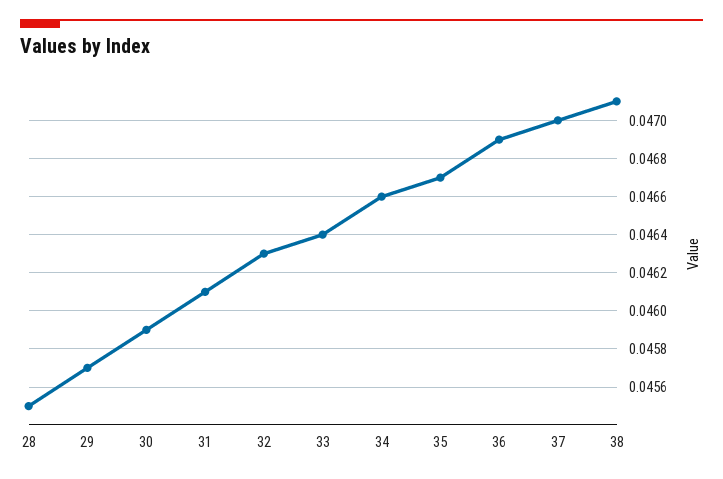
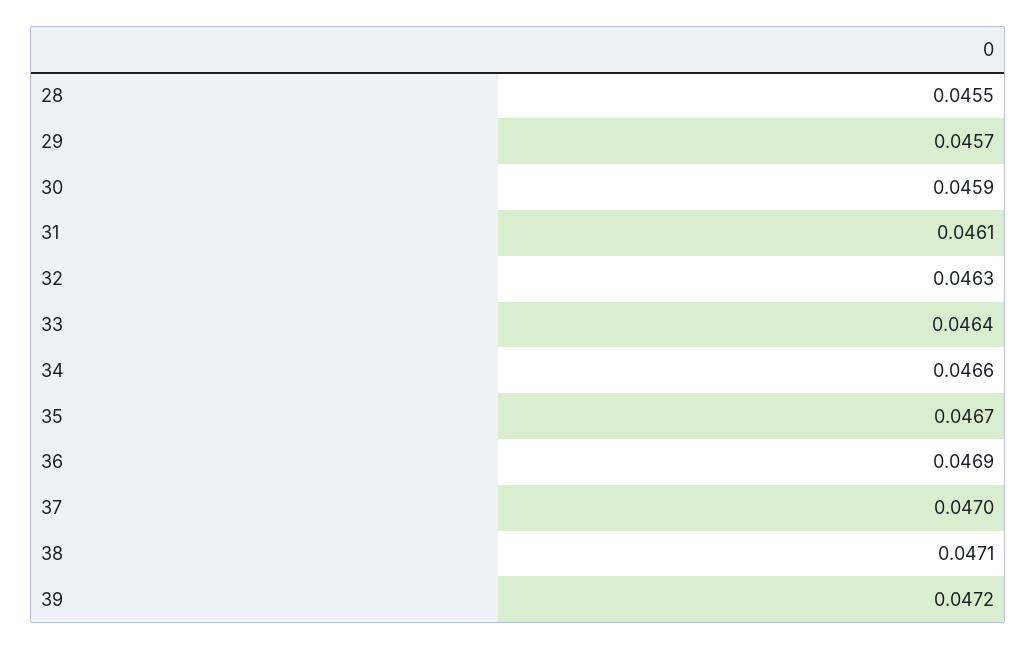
  {
    "28": 0.0455,
    "29": 0.0457,
    "30": 0.0459,
    "31": 0.0461,
    "32": 0.0463,
    "33": 0.0464,
    "34": 0.0466,
    "35": 0.0467,
    "36": 0.0469,
    "37": 0.047,
-   "38": 0.0471
+   "38": 0.0471,
+   "39": 0.0472
  }

